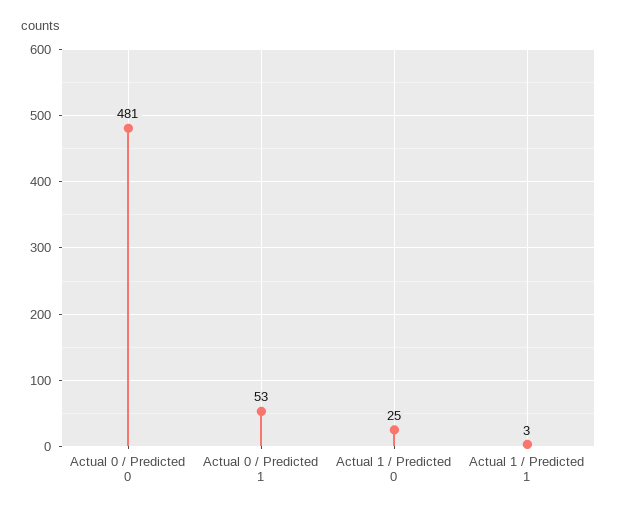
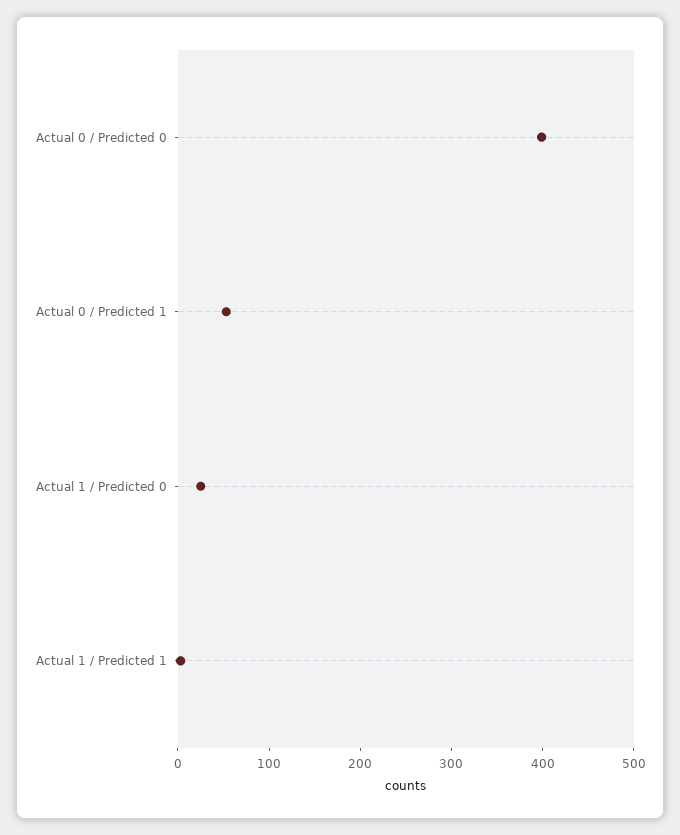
  {
-   "Actual 0 / Predicted 0": 481,
+   "Actual 0 / Predicted 0": 400,
    "Actual 0 / Predicted 1": 53,
    "Actual 1 / Predicted 0": 25,
    "Actual 1 / Predicted 1": 3
  }

